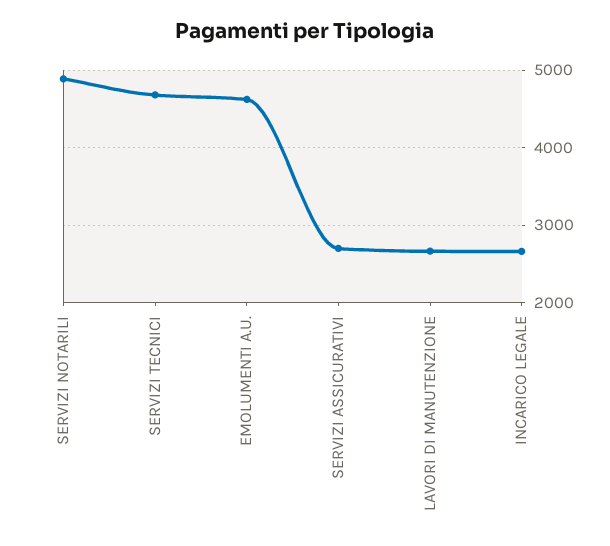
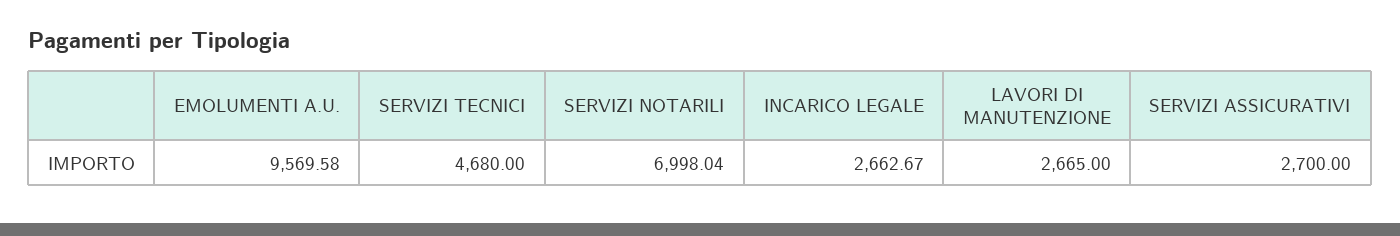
  {
-   "SERVIZI NOTARILI": 4900,
+   "SERVIZI NOTARILI": 6998.04,
    "SERVIZI TECNICI": 4680,
-   "EMOLUMENTI A.U.": 4600,
+   "EMOLUMENTI A.U.": 9569.58,
    "SERVIZI ASSICURATIVI": 2700,
    "LAVORI DI MANUTENZIONE": 2665,
    "INCARICO LEGALE": 2662.67
  }

